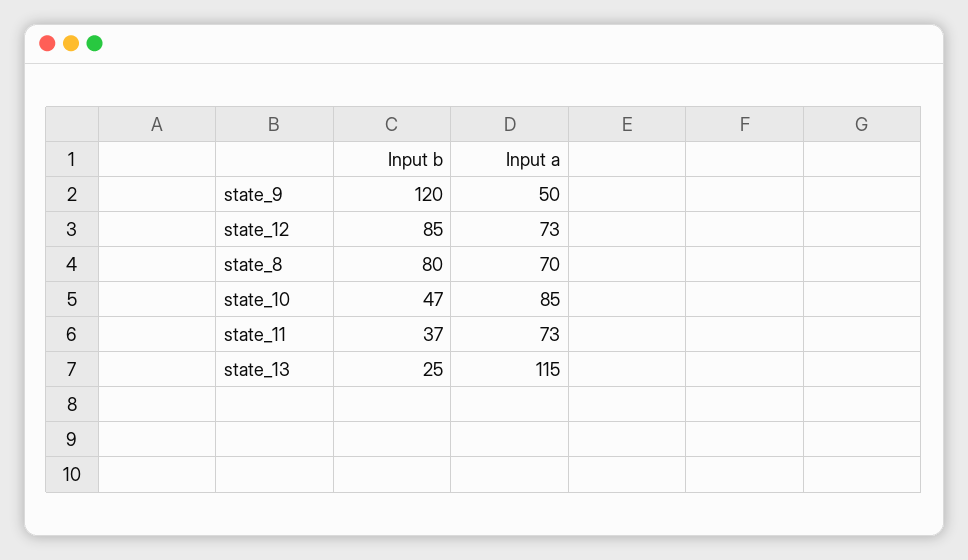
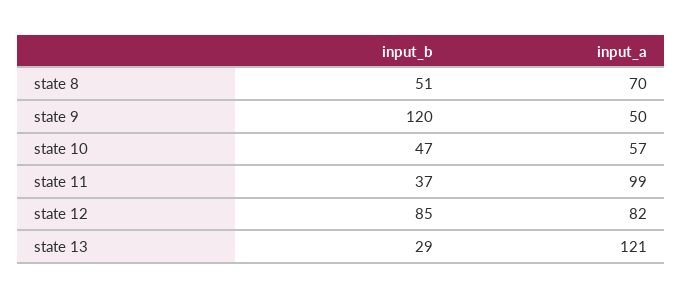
  {
    "Input b": {
      "state_9": 120,
      "state_12": 85,
-     "state_8": 80,
+     "state_8": 51,
      "state_10": 47,
      "state_11": 37,
-     "state_13": 25
+     "state_13": 29
    },
    "Input a": {
      "state_9": 50,
-     "state_12": 73,
+     "state_12": 82,
      "state_8": 70,
-     "state_10": 85,
+     "state_10": 57,
-     "state_11": 73,
+     "state_11": 99,
-     "state_13": 115
+     "state_13": 121
    }
  }

